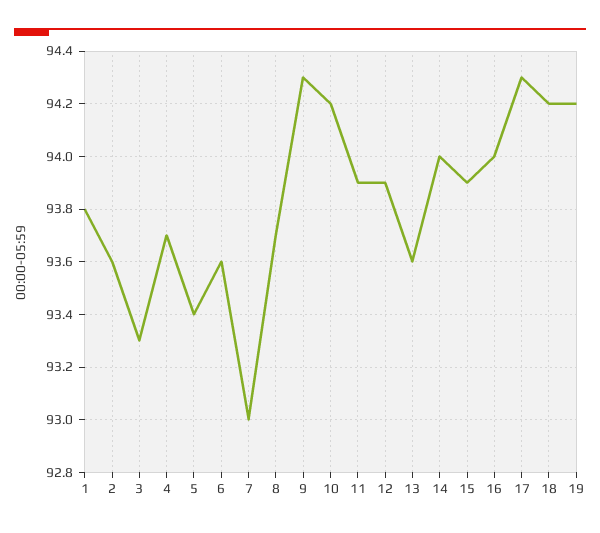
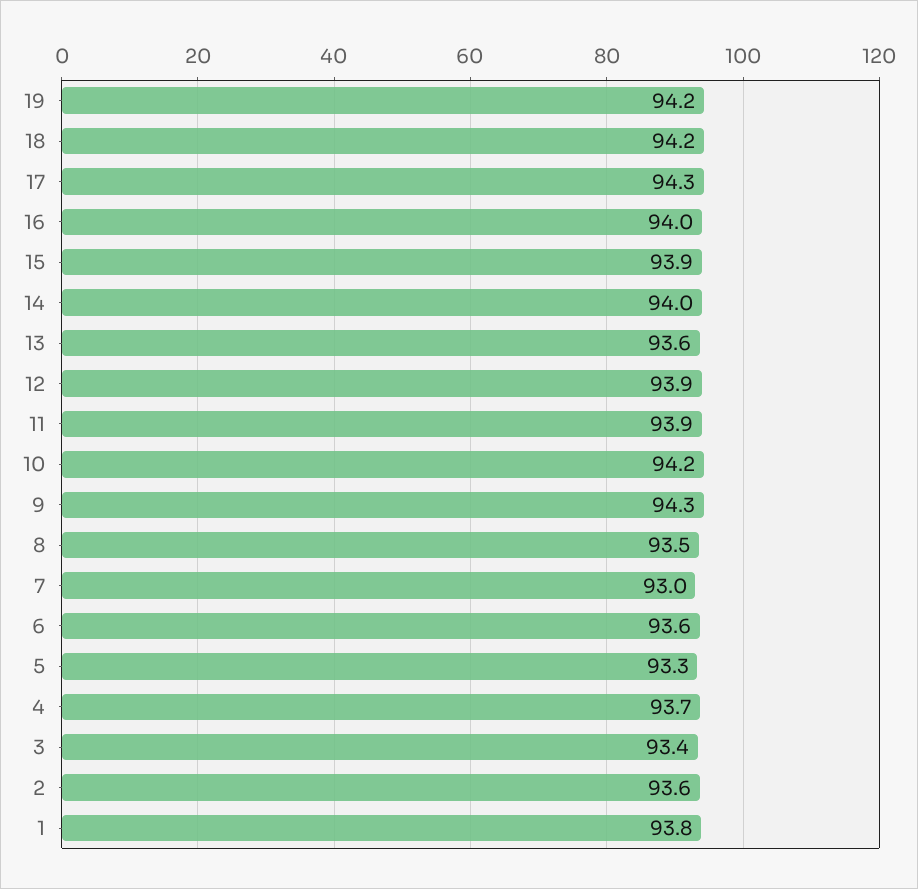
  {
    "1": 93.8,
    "2": 93.6,
-   "3": 93.3,
+   "3": 93.4,
    "4": 93.7,
-   "5": 93.4,
+   "5": 93.3,
    "6": 93.6,
    "7": 93,
-   "8": 93.7,
+   "8": 93.5,
    "9": 94.3,
    "10": 94.2,
    "11": 93.9,
    "12": 93.9,
    "13": 93.6,
    "14": 94,
    "15": 93.9,
    "16": 94,
    "17": 94.3,
    "18": 94.2,
    "19": 94.2
  }

